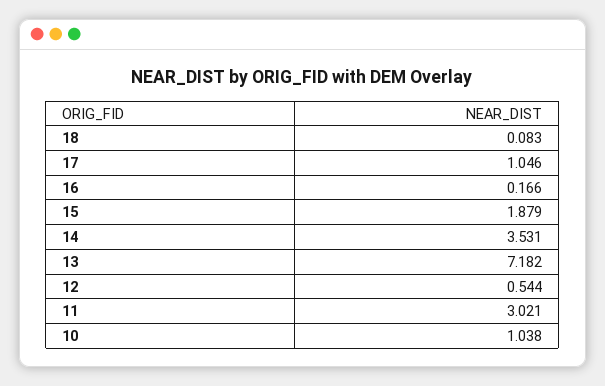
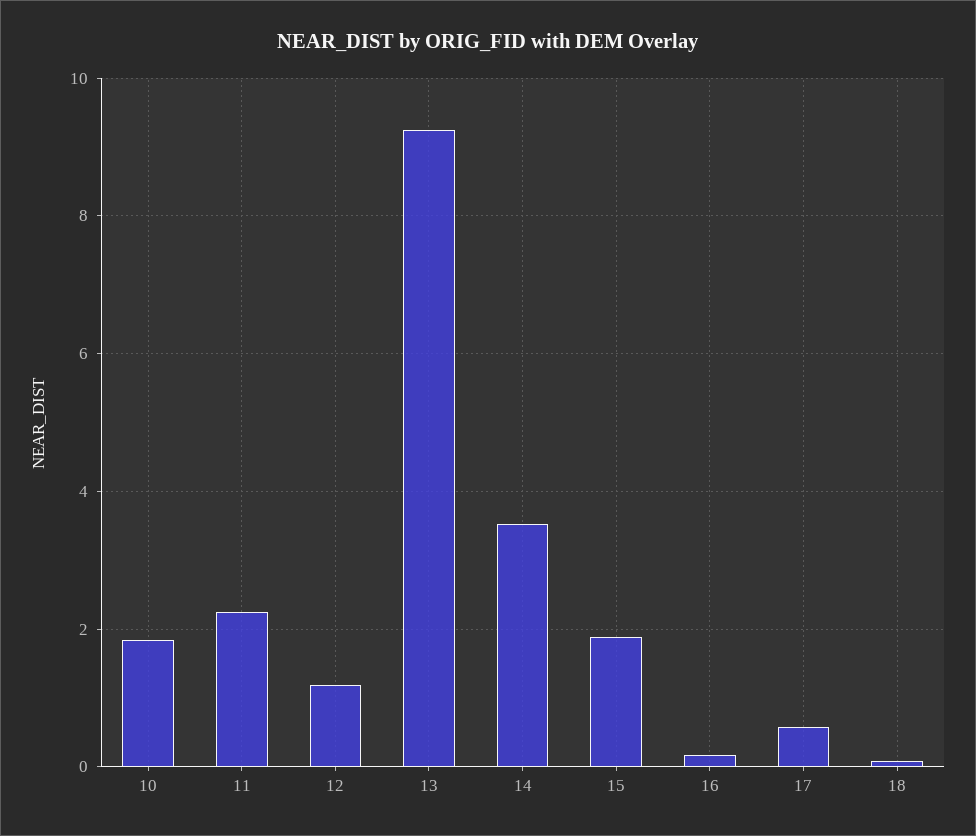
  {
    "18": 0.083,
-   "17": 1.046,
+   "17": 0.6,
    "16": 0.166,
    "15": 1.879,
    "14": 3.531,
-   "13": 7.182,
+   "13": 9.2,
-   "12": 0.544,
+   "12": 1.2,
-   "11": 3.021,
+   "11": 2.2,
-   "10": 1.038
+   "10": 1.8
  }

